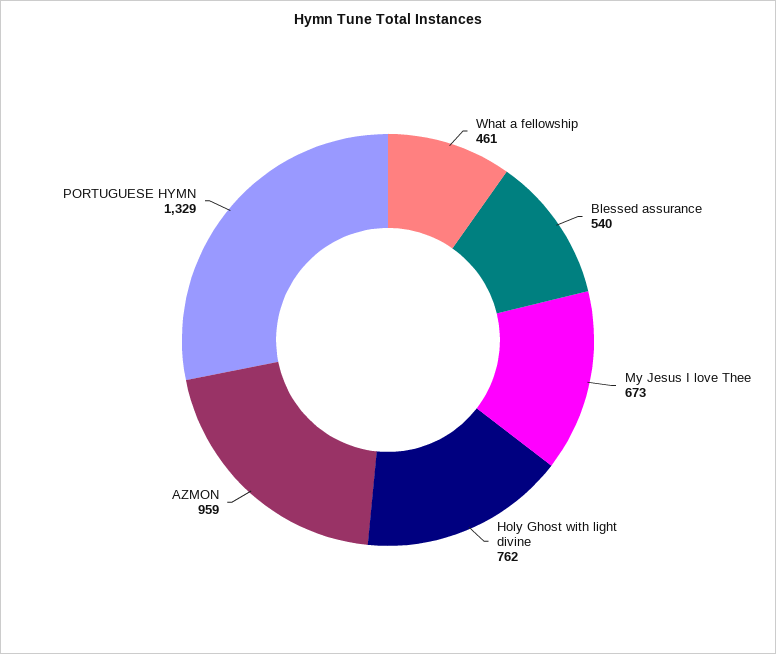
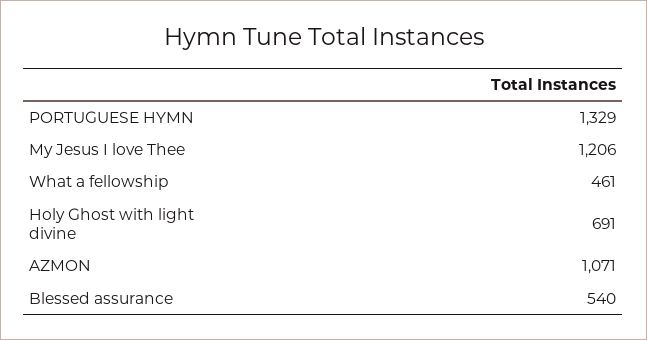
  {
    "What a fellowship": 461,
    "Blessed assurance": 540,
-   "My Jesus I love Thee": 673,
+   "My Jesus I love Thee": 1206,
-   "Holy Ghost with light divine": 762,
+   "Holy Ghost with light divine": 691,
-   "AZMON": 959,
+   "AZMON": 1071,
    "PORTUGUESE HYMN": 1329
  }

